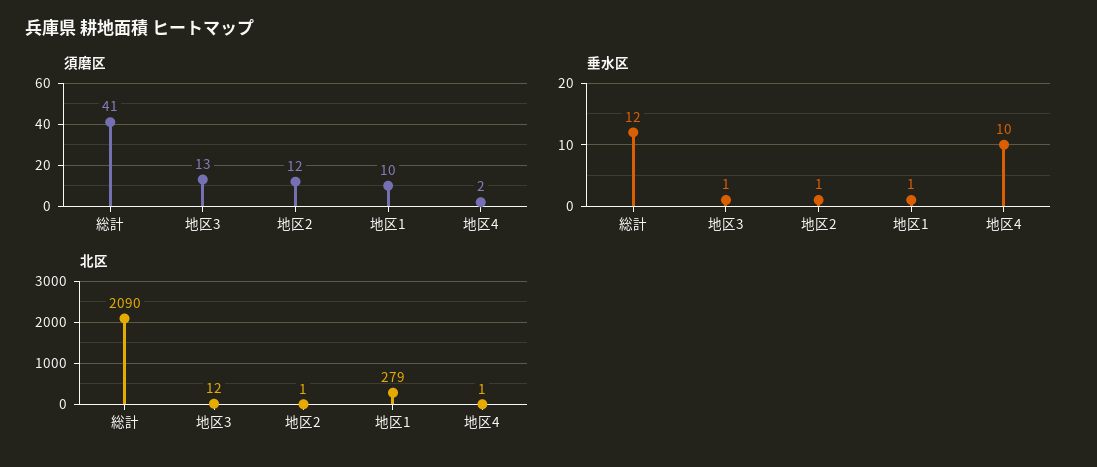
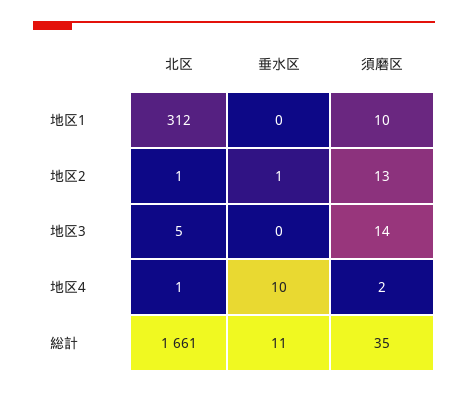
  {
    "須磨区": {
-     "総計": 41,
+     "総計": 35,
-     "地区3": 13,
+     "地区3": 14,
-     "地区2": 12,
+     "地区2": 13,
      "地区1": 10,
      "地区4": 2
    },
    "垂水区": {
-     "総計": 12,
+     "総計": 11,
-     "地区3": 1,
+     "地区3": 0,
      "地区2": 1,
-     "地区1": 1,
+     "地区1": 0,
      "地区4": 10
    },
    "北区": {
-     "総計": 2090,
+     "総計": 1661,
-     "地区3": 12,
+     "地区3": 5,
      "地区2": 1,
-     "地区1": 279,
+     "地区1": 312,
      "地区4": 1
    }
  }

